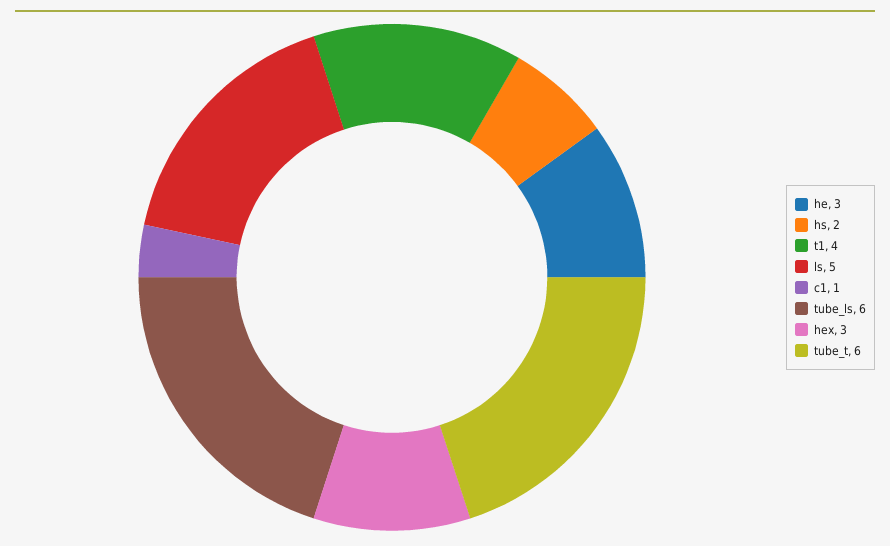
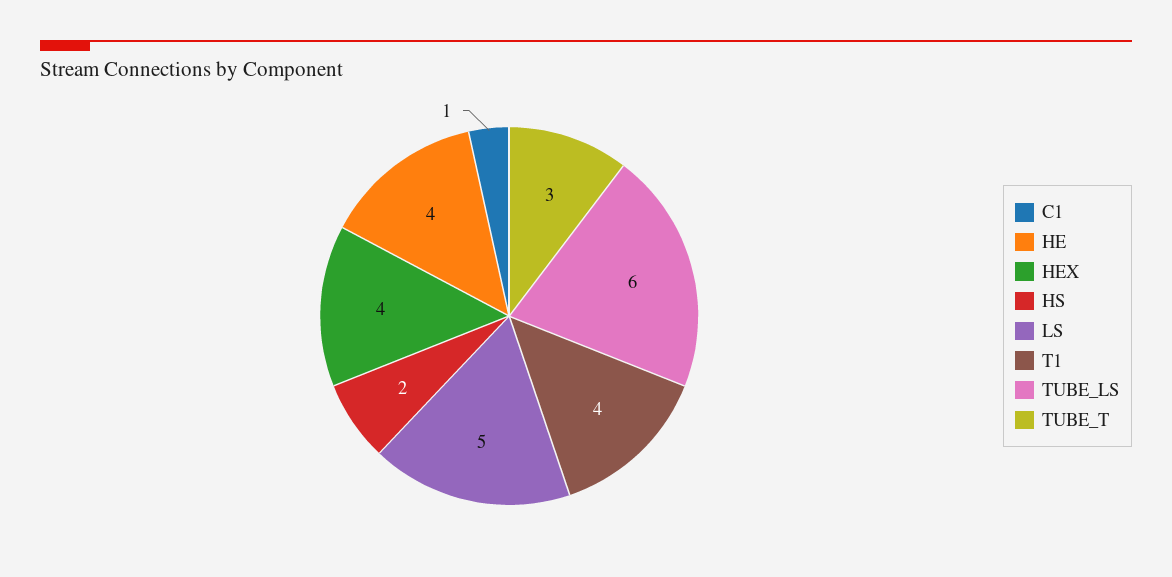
  {
-   "he": 3,
+   "he": 4,
    "hs": 2,
    "t1": 4,
    "ls": 5,
    "c1": 1,
    "tube_ls": 6,
-   "hex": 3,
+   "hex": 4,
-   "tube_t": 6
+   "tube_t": 3
  }

